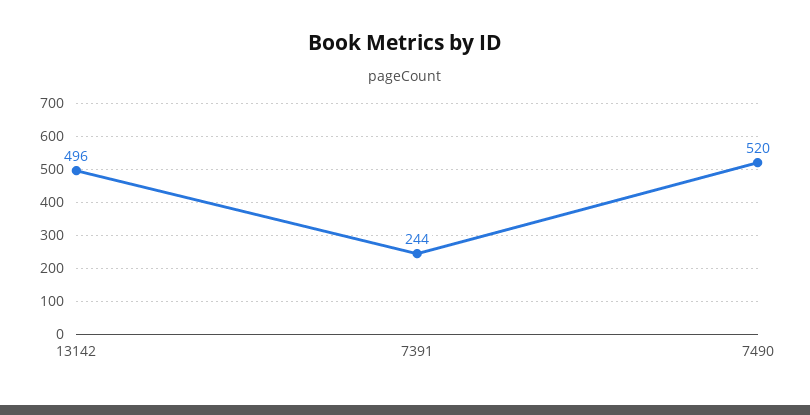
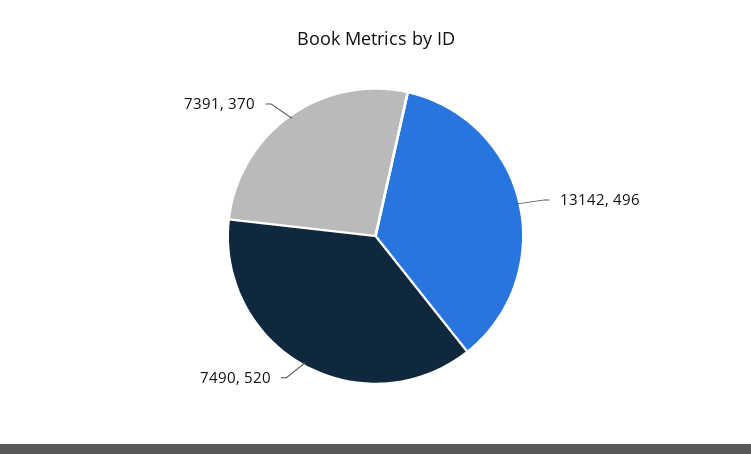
  {
    "13142": 496,
-   "7391": 244,
+   "7391": 370,
    "7490": 520
  }

